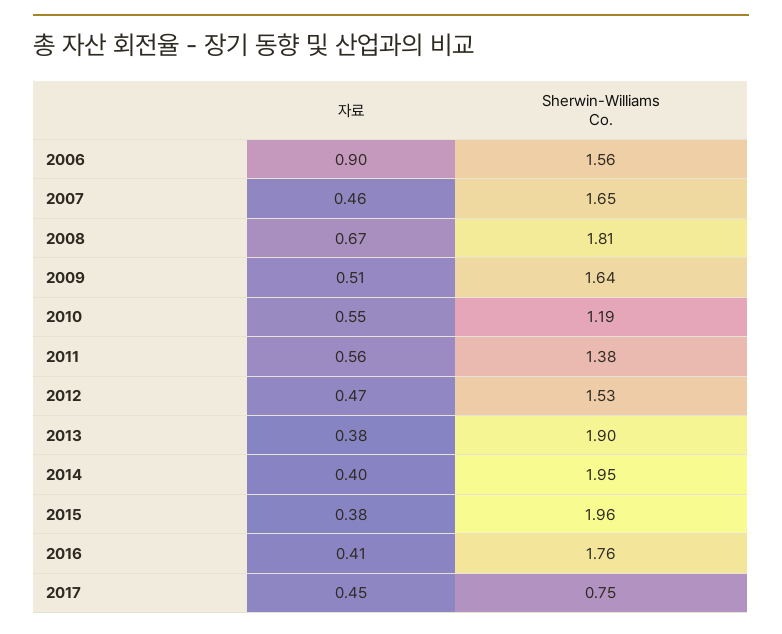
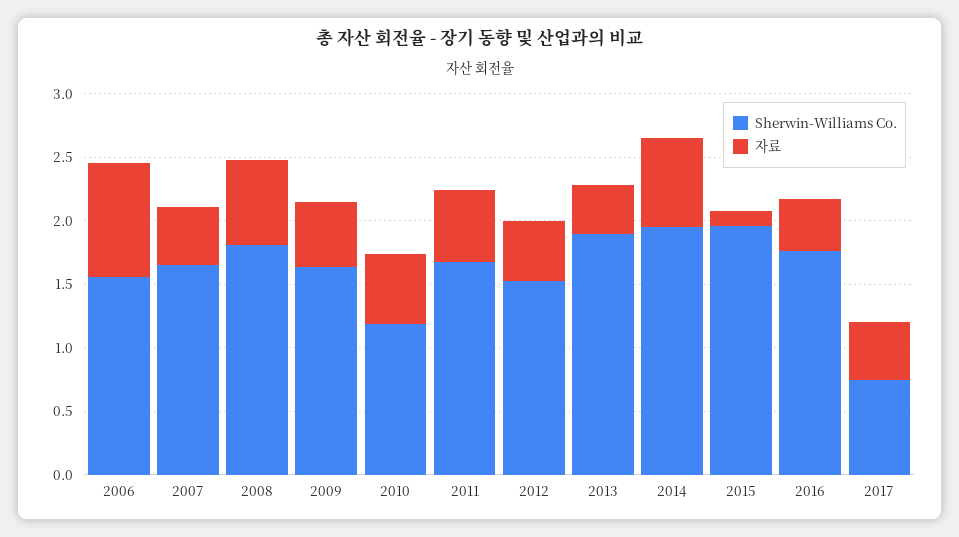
  {
    "자료": {
      "2006": 0.9,
      "2007": 0.46,
      "2008": 0.67,
      "2009": 0.51,
      "2010": 0.55,
      "2011": 0.56,
      "2012": 0.47,
      "2013": 0.38,
-     "2014": 0.4,
+     "2014": 0.7,
-     "2015": 0.38,
+     "2015": 0.1,
      "2016": 0.41,
      "2017": 0.45
    },
    "Sherwin-Williams Co.": {
      "2006": 1.56,
      "2007": 1.65,
      "2008": 1.81,
      "2009": 1.64,
      "2010": 1.19,
-     "2011": 1.38,
+     "2011": 1.7,
      "2012": 1.53,
      "2013": 1.9,
      "2014": 1.95,
      "2015": 1.96,
      "2016": 1.76,
      "2017": 0.75
    }
  }

